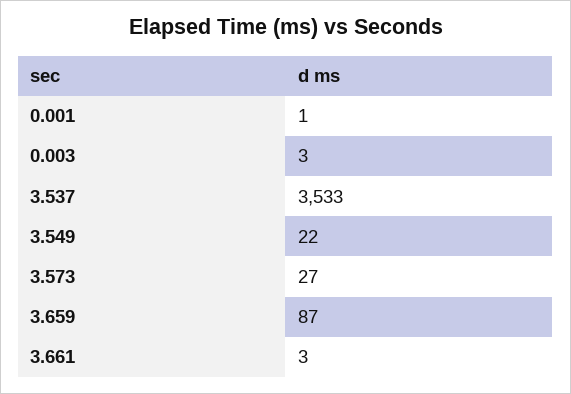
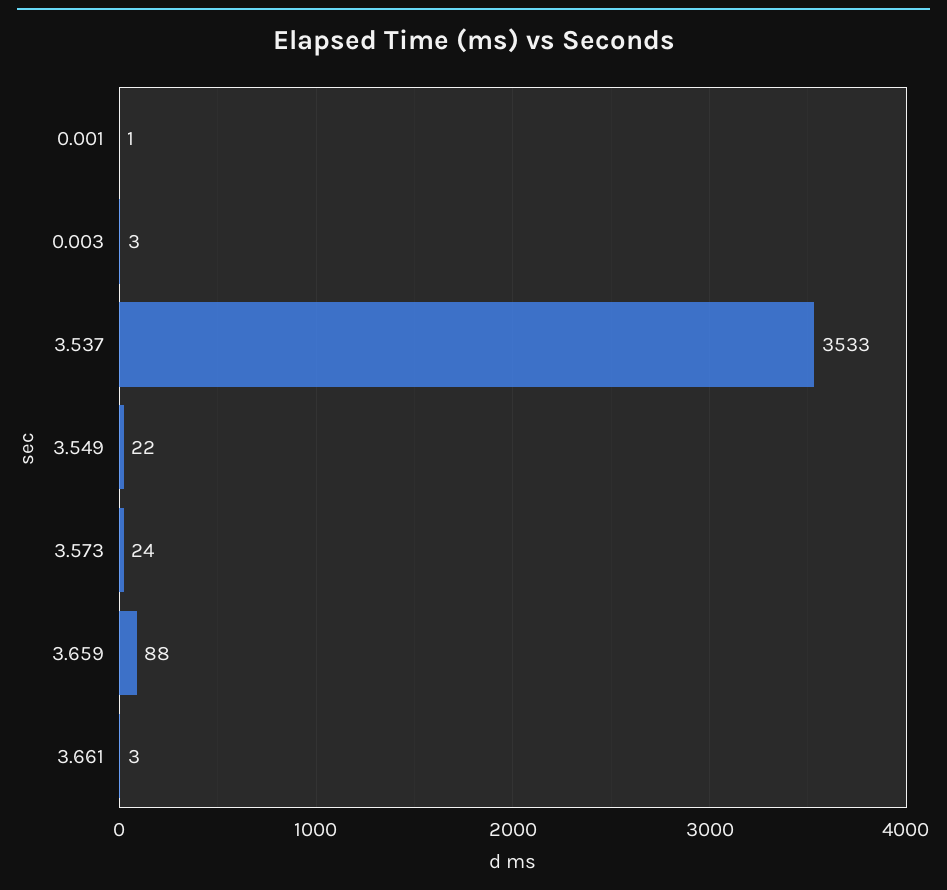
  {
    "0.001": 1,
    "0.003": 3,
    "3.537": 3533,
    "3.549": 22,
-   "3.573": 27,
+   "3.573": 24,
-   "3.659": 87,
+   "3.659": 88,
    "3.661": 3
  }

